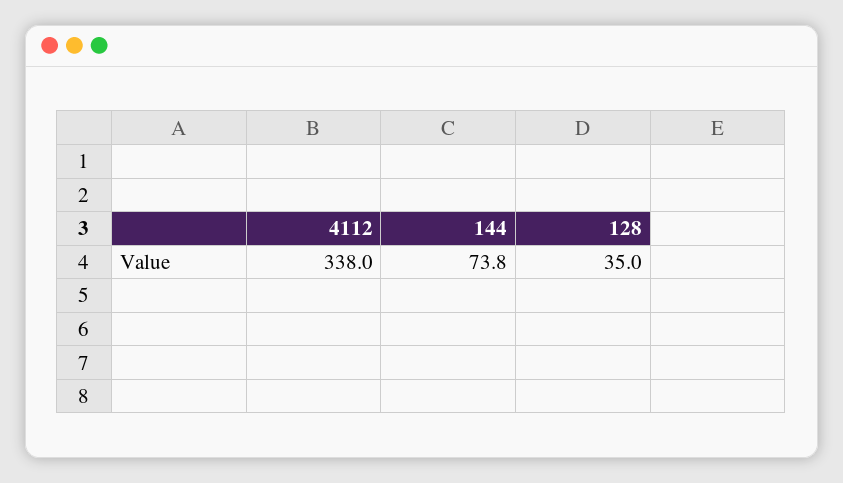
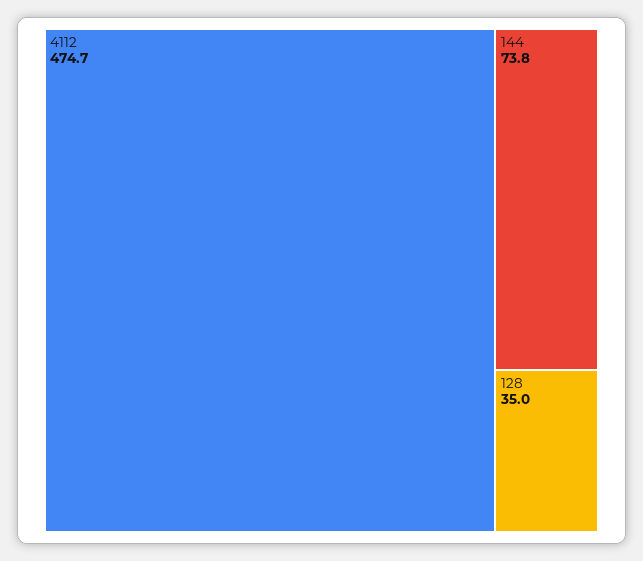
  {
-   "4112": 338,
+   "4112": 474.7,
    "144": 73.8,
    "128": 35
  }

